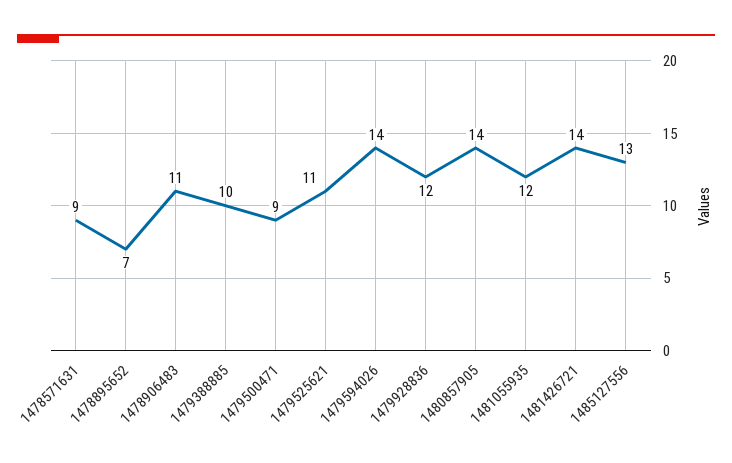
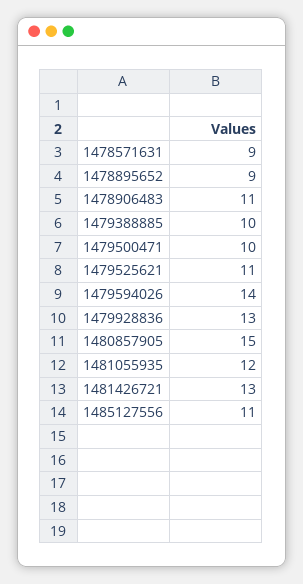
  {
    "1478571631": 9,
-   "1478895652": 7,
+   "1478895652": 9,
    "1478906483": 11,
    "1479388885": 10,
-   "1479500471": 9,
+   "1479500471": 10,
    "1479525621": 11,
    "1479594026": 14,
-   "1479928836": 12,
+   "1479928836": 13,
-   "1480857905": 14,
+   "1480857905": 15,
    "1481055935": 12,
-   "1481426721": 14,
+   "1481426721": 13,
-   "1485127556": 13
+   "1485127556": 11
  }

